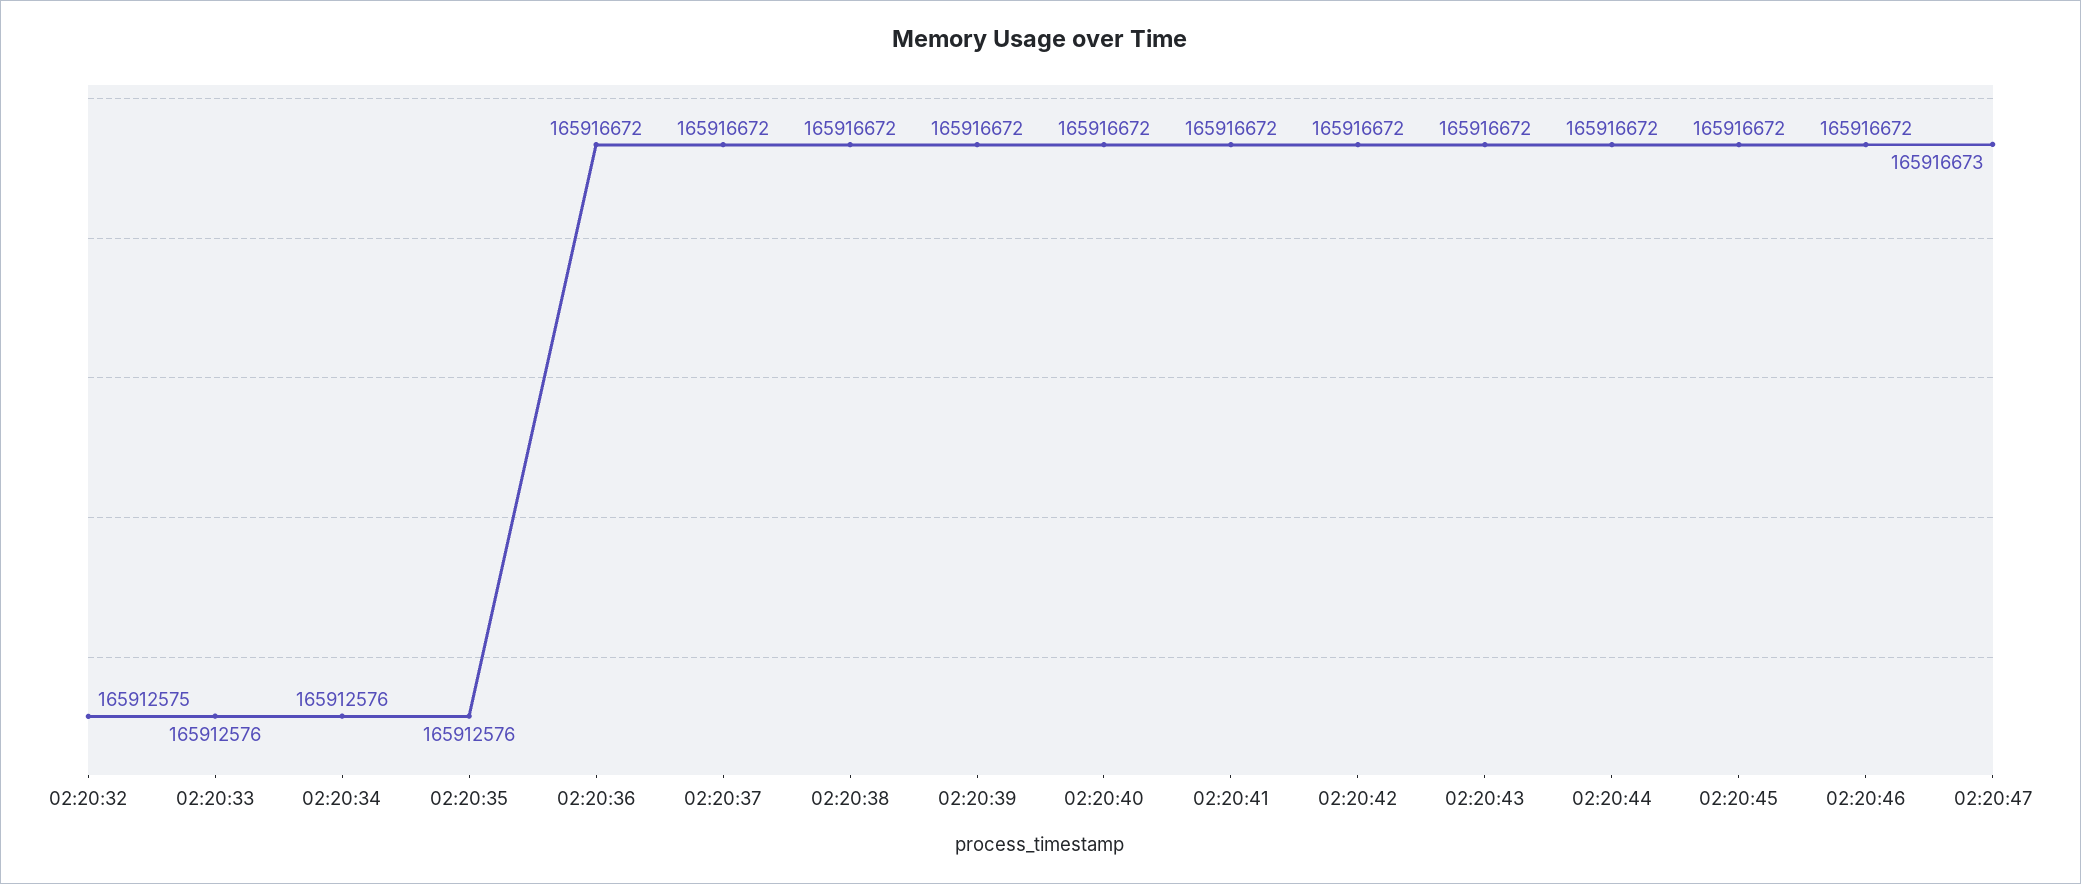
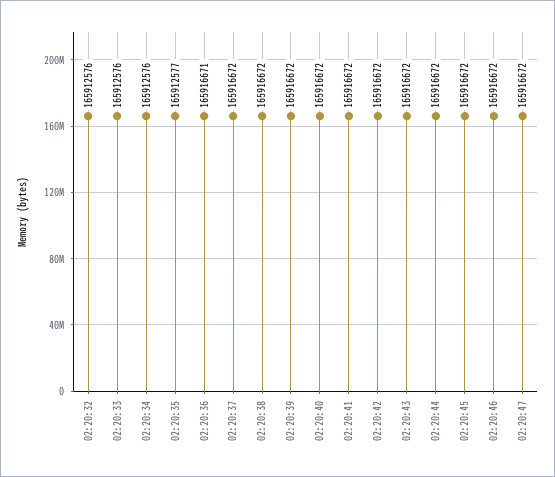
  {
-   "02:20:32": 165912575,
+   "02:20:32": 165912576,
    "02:20:33": 165912576,
    "02:20:34": 165912576,
-   "02:20:35": 165912576,
+   "02:20:35": 165912577,
-   "02:20:36": 165916672,
+   "02:20:36": 165916671,
    "02:20:37": 165916672,
    "02:20:38": 165916672,
    "02:20:39": 165916672,
    "02:20:40": 165916672,
    "02:20:41": 165916672,
    "02:20:42": 165916672,
    "02:20:43": 165916672,
    "02:20:44": 165916672,
    "02:20:45": 165916672,
    "02:20:46": 165916672,
-   "02:20:47": 165916673
+   "02:20:47": 165916672
  }

